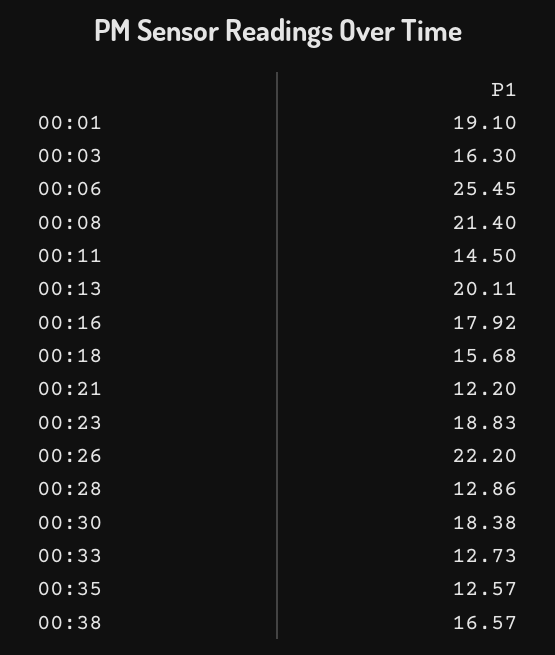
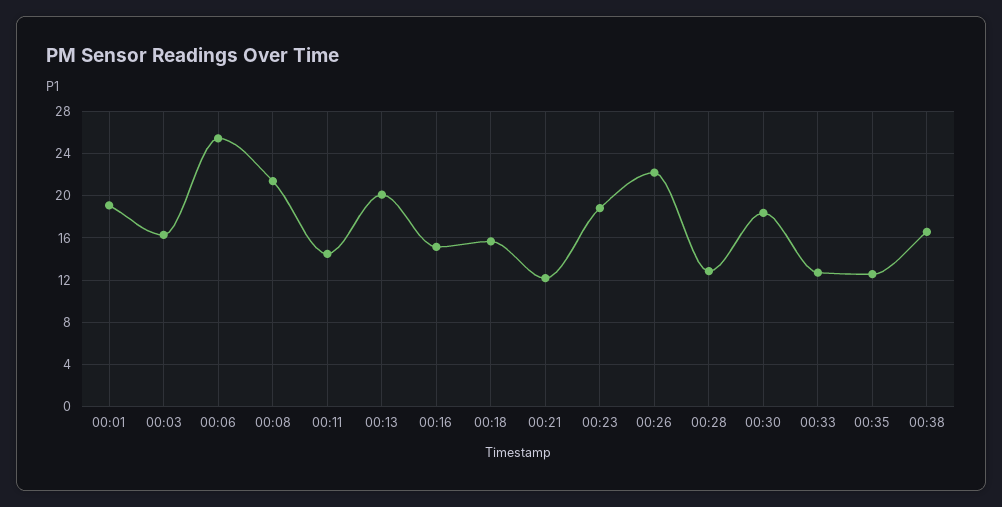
  {
    "00:01": 19.1,
    "00:03": 16.3,
    "00:06": 25.45,
    "00:08": 21.4,
    "00:11": 14.5,
    "00:13": 20.11,
-   "00:16": 17.92,
+   "00:16": 15,
    "00:18": 15.68,
    "00:21": 12.2,
    "00:23": 18.83,
    "00:26": 22.2,
    "00:28": 12.86,
    "00:30": 18.38,
    "00:33": 12.73,
    "00:35": 12.57,
    "00:38": 16.57
  }

